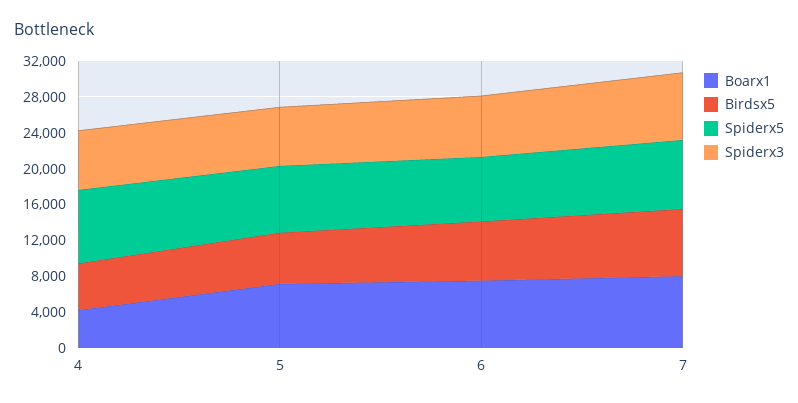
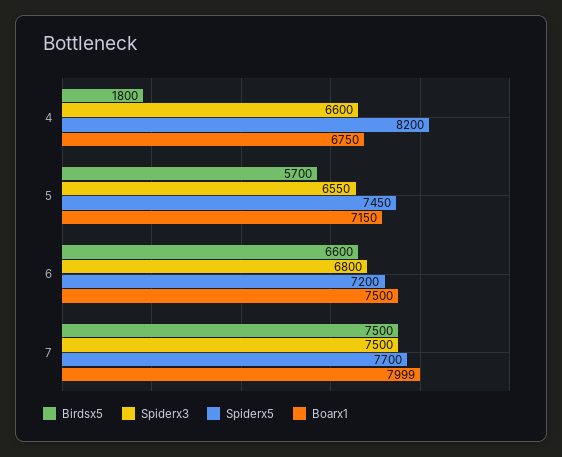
  {
    "Boarx1": {
-     "4": 4000,
+     "4": 6750,
      "5": 7150,
      "6": 7500,
      "7": 7999
    },
    "Birdsx5": {
-     "4": 5000,
+     "4": 1800,
      "5": 5700,
      "6": 6600,
      "7": 7500
    },
    "Spiderx5": {
      "4": 8200,
      "5": 7450,
      "6": 7200,
      "7": 7700
    },
    "Spiderx3": {
      "4": 6600,
      "5": 6550,
      "6": 6800,
      "7": 7500
    }
  }

